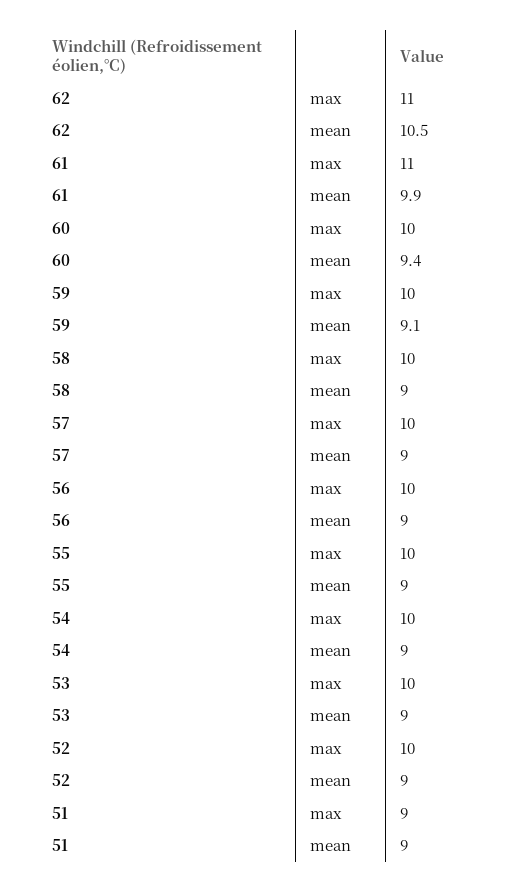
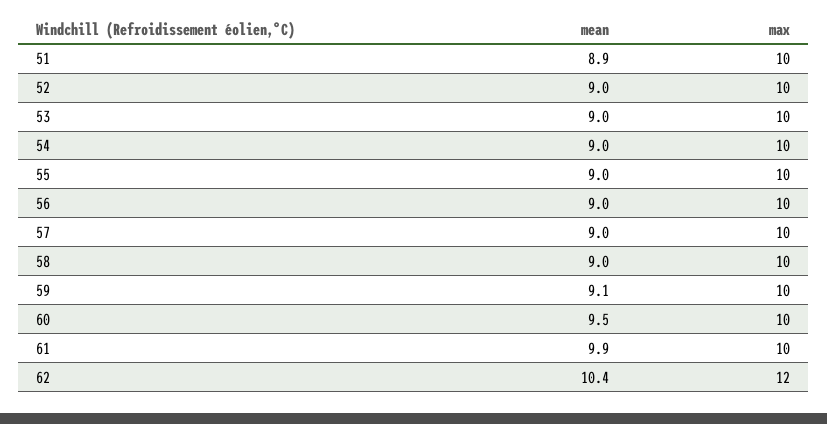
  {
    "62": {
-     "max": 11,
+     "max": 12,
-     "mean": 10.5
+     "mean": 10.4
    },
    "61": {
-     "max": 11,
+     "max": 10,
      "mean": 9.9
    },
    "60": {
      "max": 10,
-     "mean": 9.4
+     "mean": 9.5
    },
    "59": {
      "max": 10,
      "mean": 9.1
    },
    "58": {
      "max": 10,
      "mean": 9
    },
    "57": {
      "max": 10,
      "mean": 9
    },
    "56": {
      "max": 10,
      "mean": 9
    },
    "55": {
      "max": 10,
      "mean": 9
    },
    "54": {
      "max": 10,
      "mean": 9
    },
    "53": {
      "max": 10,
      "mean": 9
    },
    "52": {
      "max": 10,
      "mean": 9
    },
    "51": {
-     "max": 9,
+     "max": 10,
-     "mean": 9
+     "mean": 8.9
    }
  }

